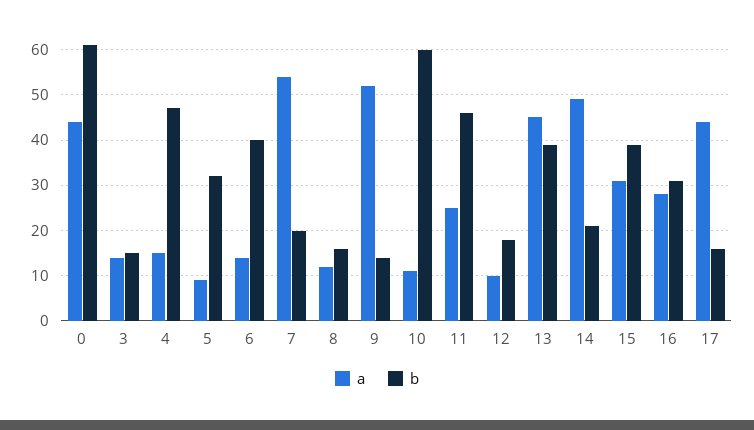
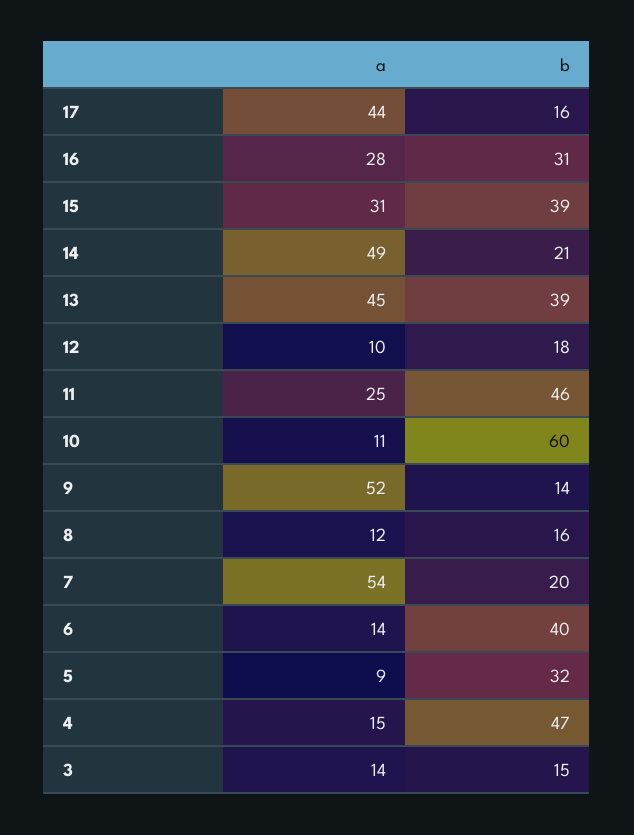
  {
    "a": {
-     "0": 45,
      "3": 14,
      "4": 15,
      "5": 9,
      "6": 14,
      "7": 54,
      "8": 12,
      "9": 52,
      "10": 11,
      "11": 25,
      "12": 10,
      "13": 45,
      "14": 49,
      "15": 31,
      "16": 28,
      "17": 44
    },
    "b": {
-     "0": 60,
      "3": 15,
      "4": 47,
      "5": 32,
      "6": 40,
      "7": 20,
      "8": 16,
      "9": 14,
      "10": 60,
      "11": 46,
      "12": 18,
      "13": 39,
      "14": 21,
      "15": 39,
      "16": 31,
      "17": 16
    }
  }

